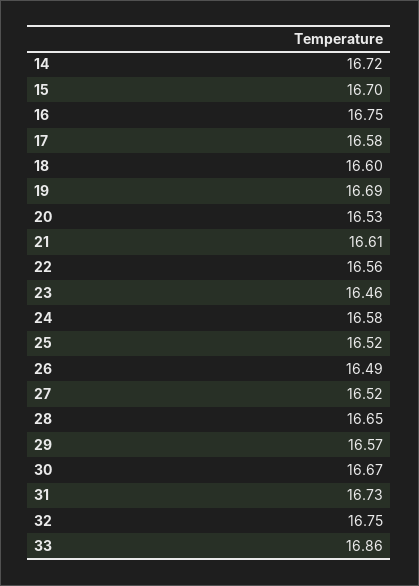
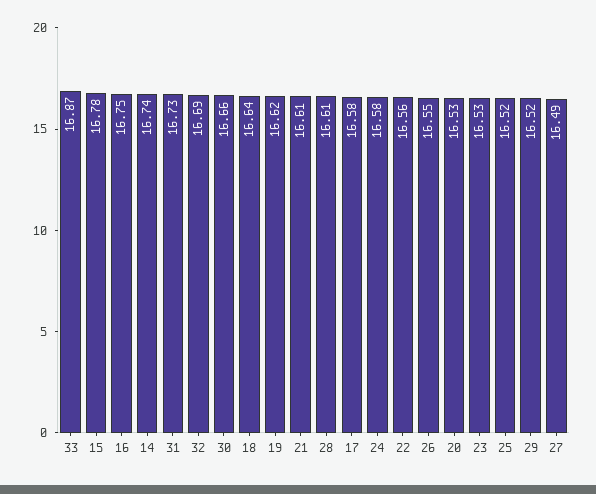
  {
-   "14": 16.72,
+   "14": 16.74,
-   "15": 16.7,
+   "15": 16.78,
    "16": 16.75,
    "17": 16.58,
-   "18": 16.6,
+   "18": 16.64,
-   "19": 16.69,
+   "19": 16.62,
    "20": 16.53,
    "21": 16.61,
    "22": 16.56,
-   "23": 16.46,
+   "23": 16.53,
    "24": 16.58,
    "25": 16.52,
-   "26": 16.49,
+   "26": 16.55,
-   "27": 16.52,
+   "27": 16.49,
-   "28": 16.65,
+   "28": 16.61,
-   "29": 16.57,
+   "29": 16.52,
-   "30": 16.67,
+   "30": 16.66,
    "31": 16.73,
-   "32": 16.75,
+   "32": 16.69,
-   "33": 16.86
+   "33": 16.87
  }

